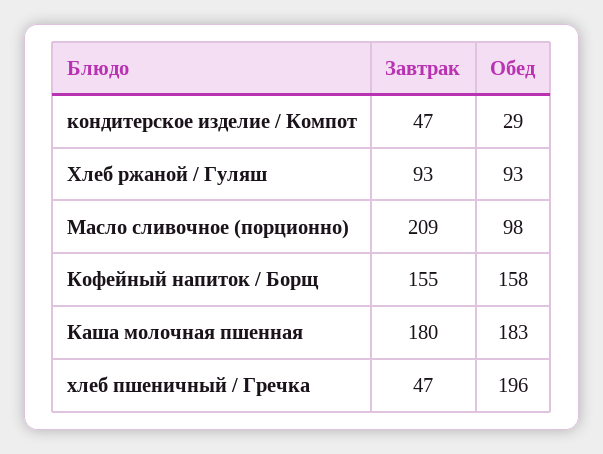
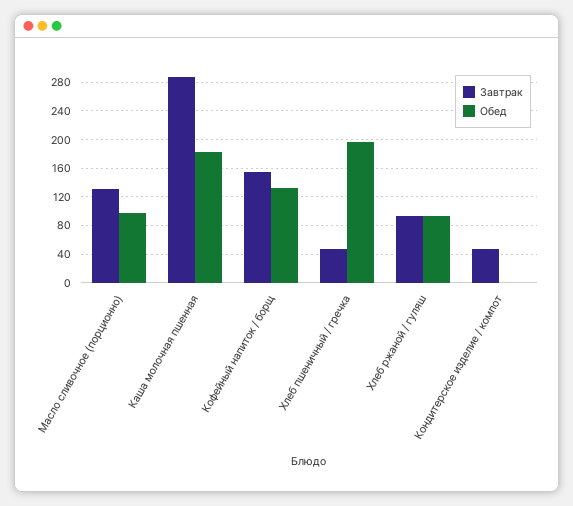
  {
    "Завтрак": {
      "кондитерское изделие / Компот": 47,
      "Хлеб ржаной / Гуляш": 93,
-     "Масло сливочное (порционно)": 209,
+     "Масло сливочное (порционно)": 130,
      "Кофейный напиток / Борщ": 155,
-     "Каша молочная пшенная": 180,
+     "Каша молочная пшенная": 290,
      "хлеб пшеничный / Гречка": 47
    },
    "Обед": {
-     "кондитерское изделие / Компот": 29,
+     "кондитерское изделие / Компот": 0,
      "Хлеб ржаной / Гуляш": 93,
      "Масло сливочное (порционно)": 98,
-     "Кофейный напиток / Борщ": 158,
+     "Кофейный напиток / Борщ": 130,
      "Каша молочная пшенная": 183,
      "хлеб пшеничный / Гречка": 196
    }
  }

